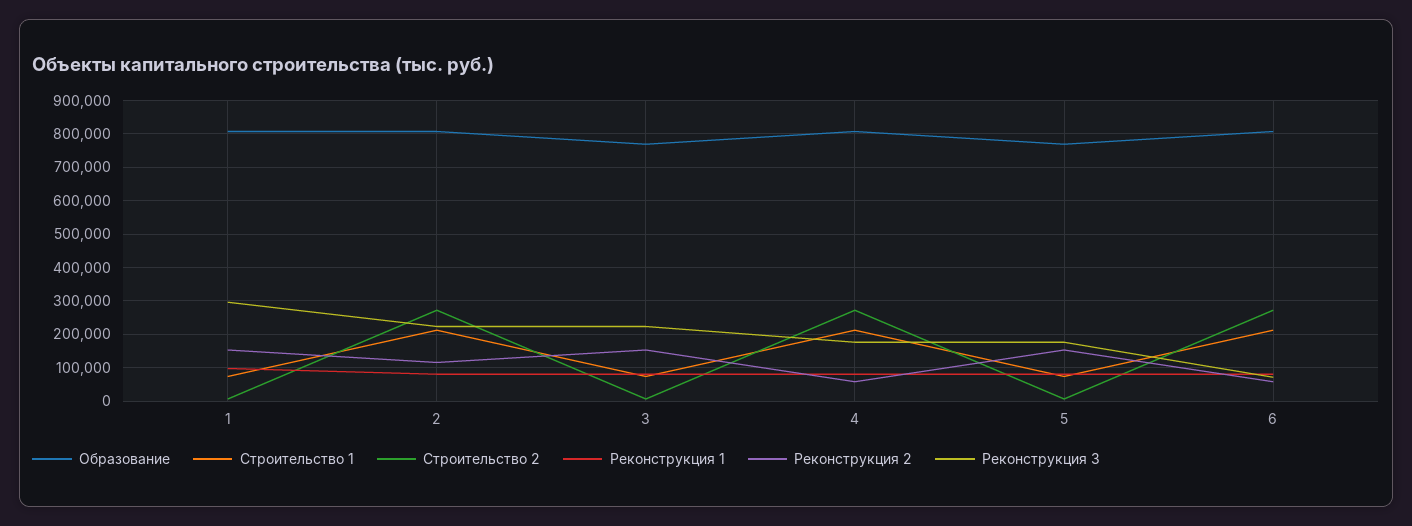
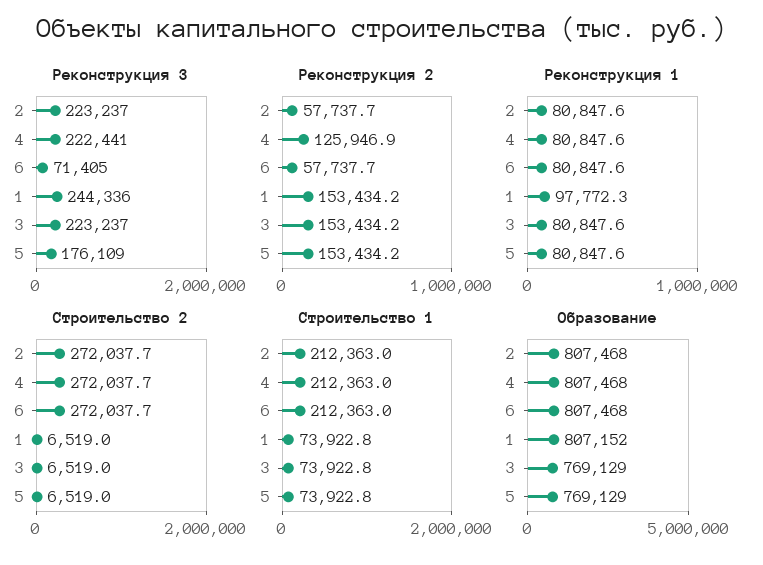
  {
    "Образование": {
      "1": 807152,
      "2": 807468,
      "3": 769129,
      "4": 807468,
      "5": 769129,
      "6": 807468
    },
    "Строительство 1": {
      "1": 73922.8,
      "2": 212363,
      "3": 73922.8,
      "4": 212363,
      "5": 73922.8,
      "6": 212363
    },
    "Строительство 2": {
      "1": 6519,
      "2": 272037.7,
      "3": 6519,
      "4": 272037.7,
      "5": 6519,
      "6": 272037.7
    },
    "Реконструкция 1": {
      "1": 97772.3,
      "2": 80847.6,
      "3": 80847.6,
      "4": 80847.6,
      "5": 80847.6,
      "6": 80847.6
    },
    "Реконструкция 2": {
      "1": 153434.2,
-     "2": 120000,
+     "2": 57737.7,
      "3": 153434.2,
-     "4": 60000,
+     "4": 125946.9,
      "5": 153434.2,
      "6": 57737.7
    },
    "Реконструкция 3": {
-     "1": 300000,
+     "1": 244336,
      "2": 223237,
      "3": 223237,
-     "4": 180000,
+     "4": 222441,
      "5": 176109,
      "6": 71405
    }
  }

